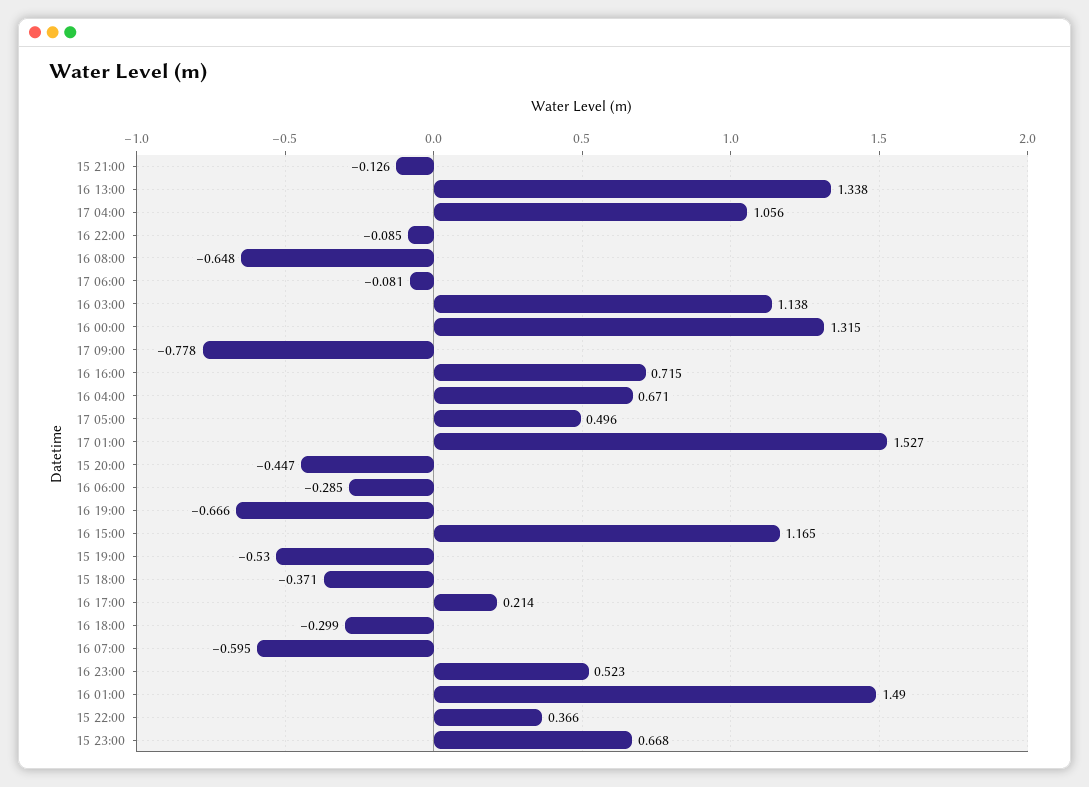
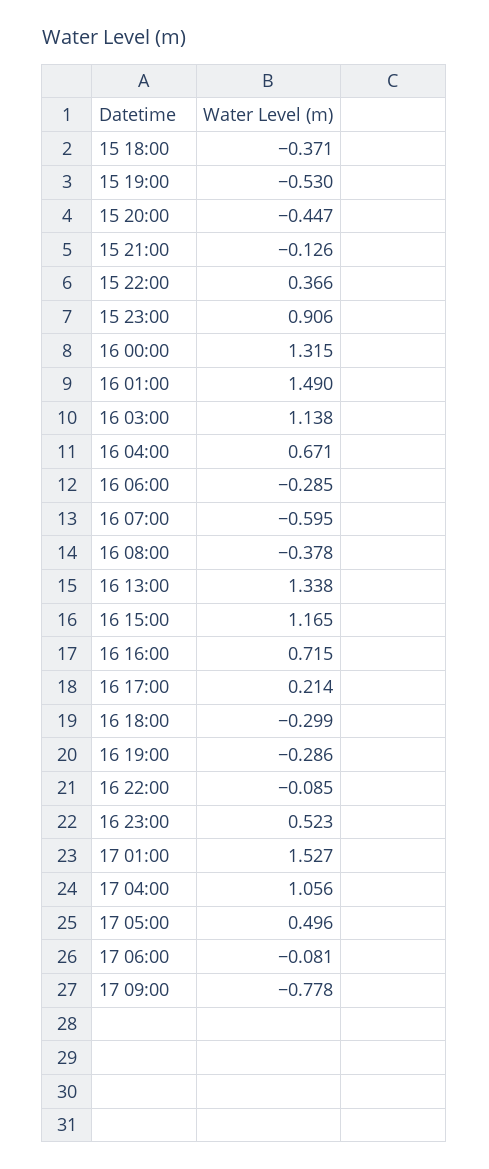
  {
    "15 21:00": -0.126,
    "16 13:00": 1.338,
    "17 04:00": 1.056,
    "16 22:00": -0.085,
-   "16 08:00": -0.648,
+   "16 08:00": -0.378,
    "17 06:00": -0.081,
    "16 03:00": 1.138,
    "16 00:00": 1.315,
    "17 09:00": -0.778,
    "16 16:00": 0.715,
    "16 04:00": 0.671,
    "17 05:00": 0.496,
    "17 01:00": 1.527,
    "15 20:00": -0.447,
    "16 06:00": -0.285,
-   "16 19:00": -0.666,
+   "16 19:00": -0.286,
    "16 15:00": 1.165,
    "15 19:00": -0.53,
    "15 18:00": -0.371,
    "16 17:00": 0.214,
    "16 18:00": -0.299,
    "16 07:00": -0.595,
    "16 23:00": 0.523,
    "16 01:00": 1.49,
    "15 22:00": 0.366,
-   "15 23:00": 0.668
+   "15 23:00": 0.906
  }

